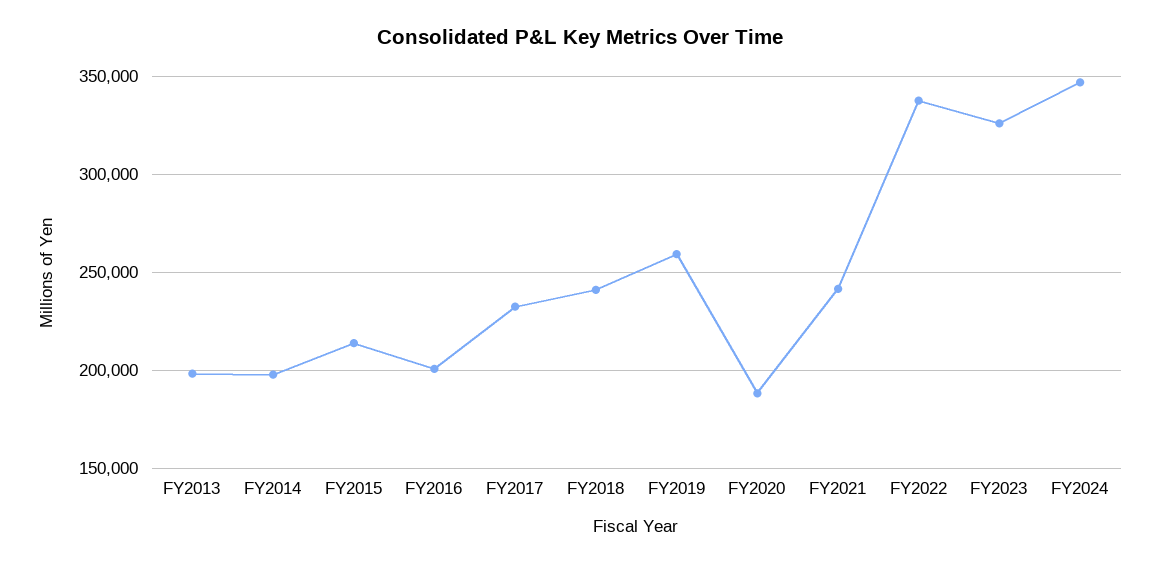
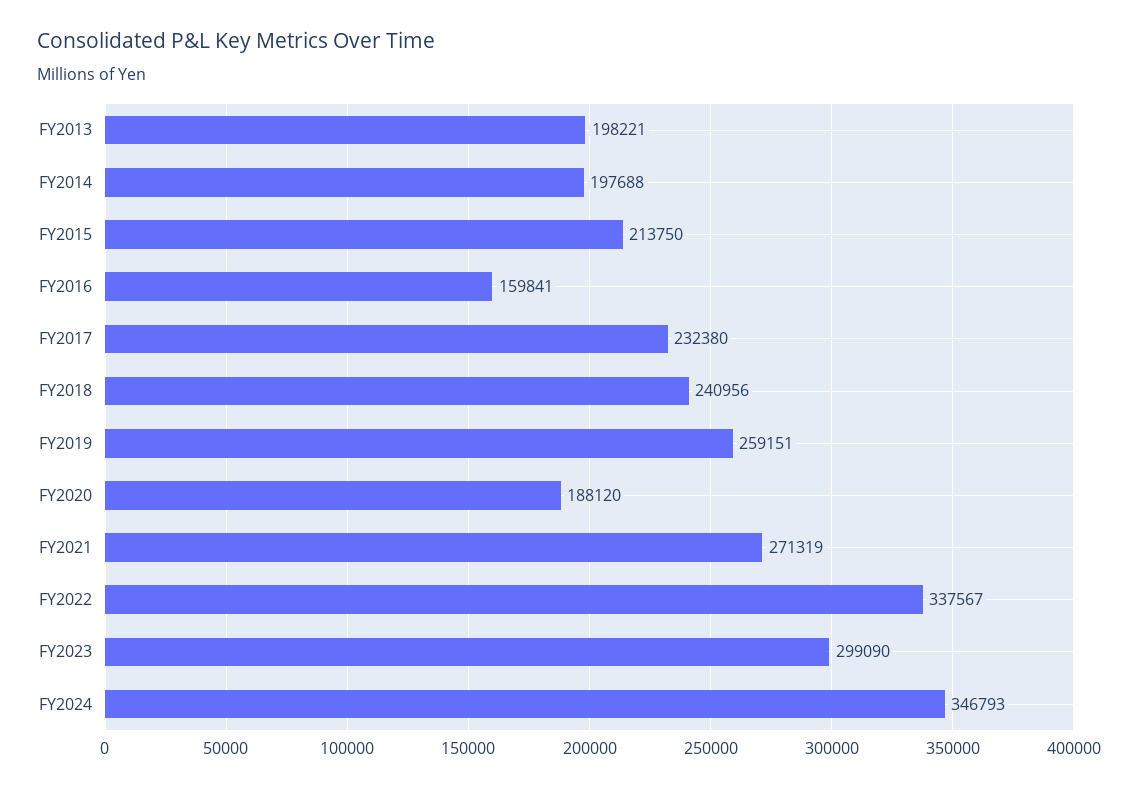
  {
    "FY2013": 198221,
    "FY2014": 197688,
    "FY2015": 213750,
-   "FY2016": 200000,
+   "FY2016": 159841,
    "FY2017": 232380,
    "FY2018": 240956,
    "FY2019": 259151,
    "FY2020": 188120,
-   "FY2021": 240000,
+   "FY2021": 271319,
    "FY2022": 337567,
-   "FY2023": 325000,
+   "FY2023": 299090,
    "FY2024": 346793
  }

